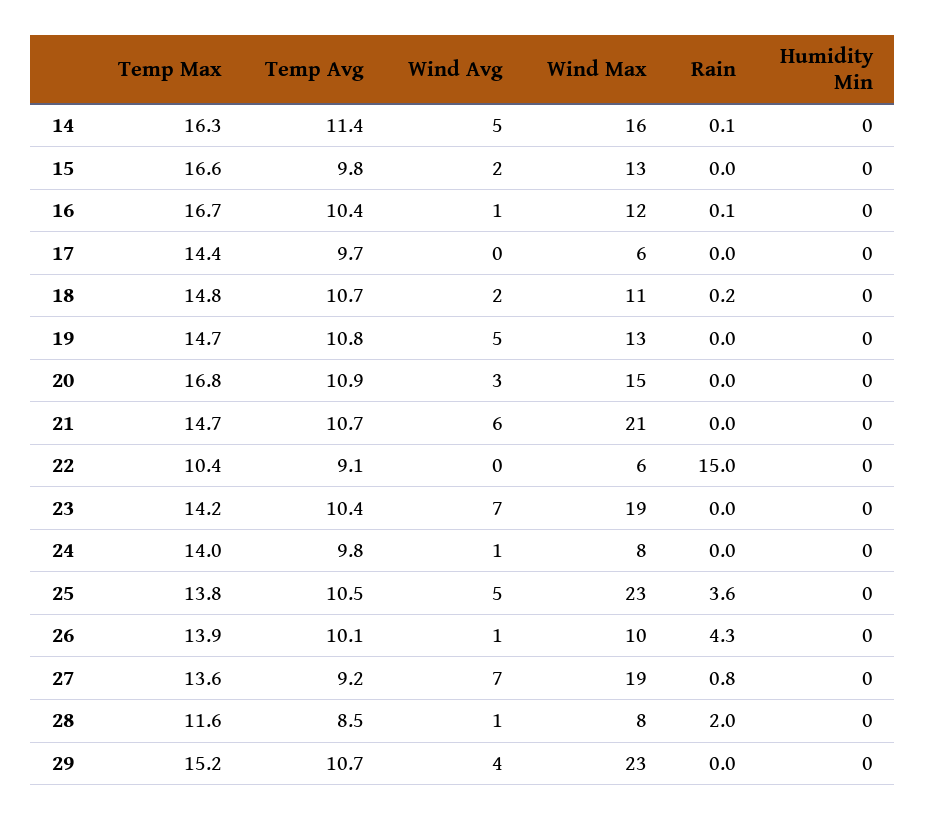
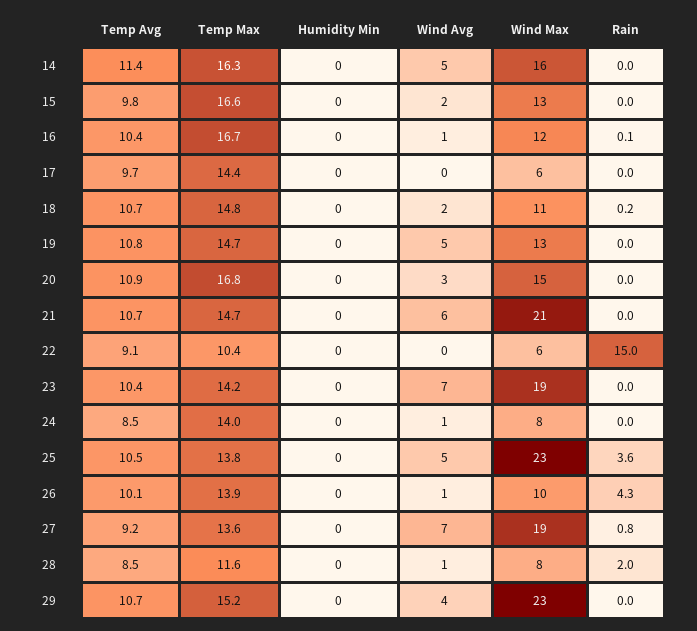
  {
    "Temp Max": {
      "14": 16.3,
      "15": 16.6,
      "16": 16.7,
      "17": 14.4,
      "18": 14.8,
      "19": 14.7,
      "20": 16.8,
      "21": 14.7,
      "22": 10.4,
      "23": 14.2,
      "24": 14,
      "25": 13.8,
      "26": 13.9,
      "27": 13.6,
      "28": 11.6,
      "29": 15.2
    },
    "Temp Avg": {
      "14": 11.4,
      "15": 9.8,
      "16": 10.4,
      "17": 9.7,
      "18": 10.7,
      "19": 10.8,
      "20": 10.9,
      "21": 10.7,
      "22": 9.1,
      "23": 10.4,
-     "24": 9.8,
+     "24": 8.5,
      "25": 10.5,
      "26": 10.1,
      "27": 9.2,
      "28": 8.5,
      "29": 10.7
    },
    "Wind Avg": {
      "14": 5,
      "15": 2,
      "16": 1,
      "17": 0,
      "18": 2,
      "19": 5,
      "20": 3,
      "21": 6,
      "22": 0,
      "23": 7,
      "24": 1,
      "25": 5,
      "26": 1,
      "27": 7,
      "28": 1,
      "29": 4
    },
    "Wind Max": {
      "14": 16,
      "15": 13,
      "16": 12,
      "17": 6,
      "18": 11,
      "19": 13,
      "20": 15,
      "21": 21,
      "22": 6,
      "23": 19,
      "24": 8,
      "25": 23,
      "26": 10,
      "27": 19,
      "28": 8,
      "29": 23
    },
    "Rain": {
-     "14": 0.1,
+     "14": 0,
      "15": 0,
      "16": 0.1,
      "17": 0,
      "18": 0.2,
      "19": 0,
      "20": 0,
      "21": 0,
      "22": 15,
      "23": 0,
      "24": 0,
      "25": 3.6,
      "26": 4.3,
      "27": 0.8,
      "28": 2,
      "29": 0
    },
    "Humidity Min": {
      "14": 0,
      "15": 0,
      "16": 0,
      "17": 0,
      "18": 0,
      "19": 0,
      "20": 0,
      "21": 0,
      "22": 0,
      "23": 0,
      "24": 0,
      "25": 0,
      "26": 0,
      "27": 0,
      "28": 0,
      "29": 0
    }
  }

